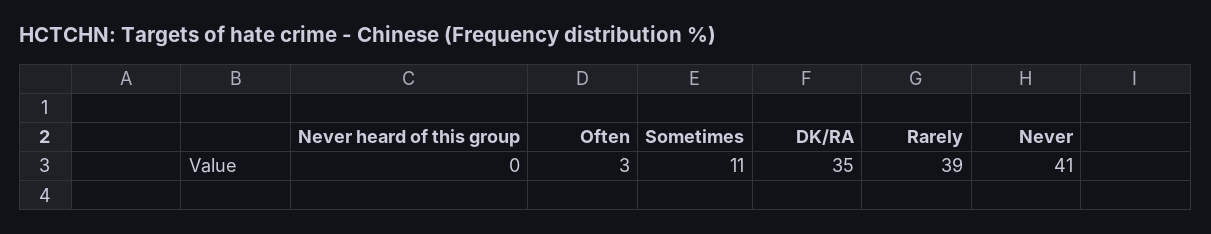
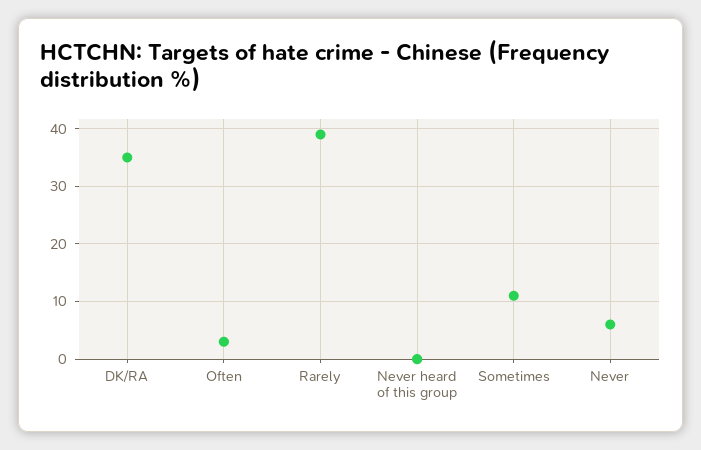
  {
    "Never heard of this group": 0,
    "Often": 3,
    "Sometimes": 11,
    "DK/RA": 35,
    "Rarely": 39,
-   "Never": 41
+   "Never": 5
  }

